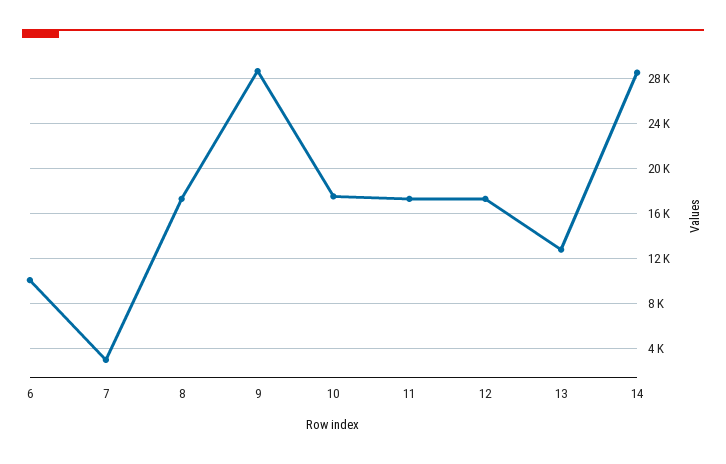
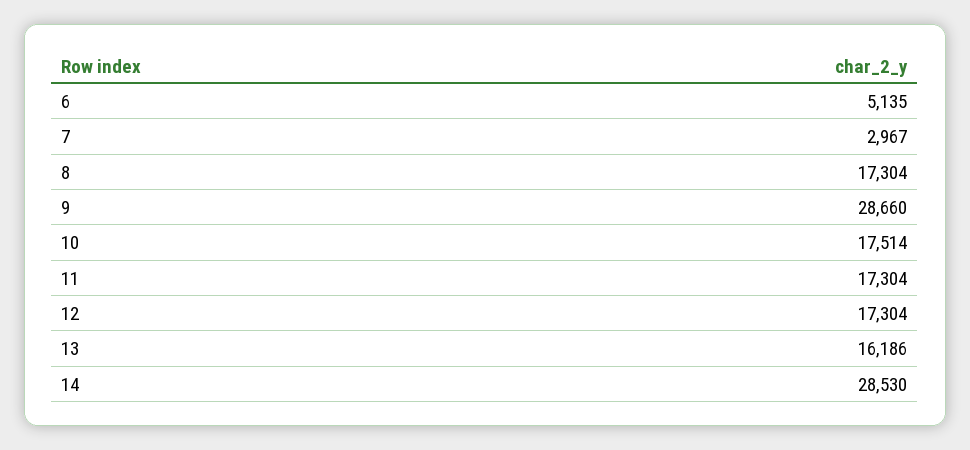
  {
-   "6": 10000,
+   "6": 5135,
    "7": 2967,
    "8": 17304,
    "9": 28660,
    "10": 17514,
    "11": 17304,
    "12": 17304,
-   "13": 13000,
+   "13": 16186,
    "14": 28530
  }

